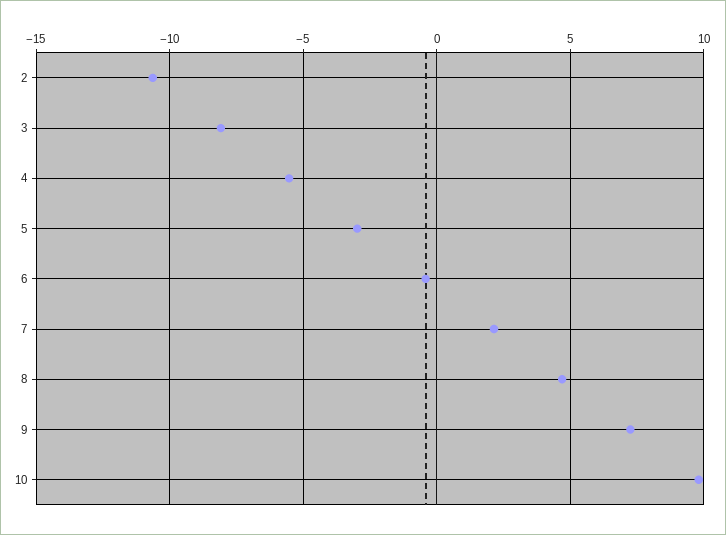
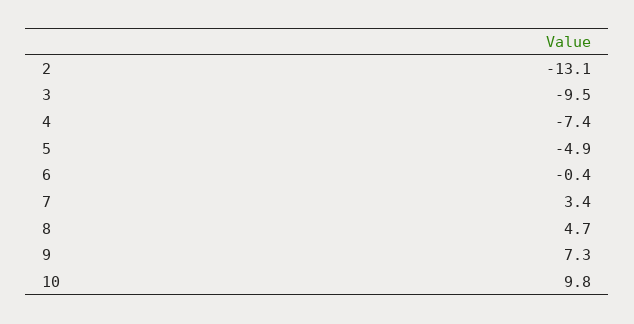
  {
-   "2": -10.5,
+   "2": -13.1,
-   "3": -8,
+   "3": -9.5,
-   "4": -5.5,
+   "4": -7.4,
-   "5": -3,
+   "5": -4.9,
    "6": -0.4,
-   "7": 2,
+   "7": 3.4,
    "8": 4.7,
    "9": 7.3,
    "10": 9.8
  }

